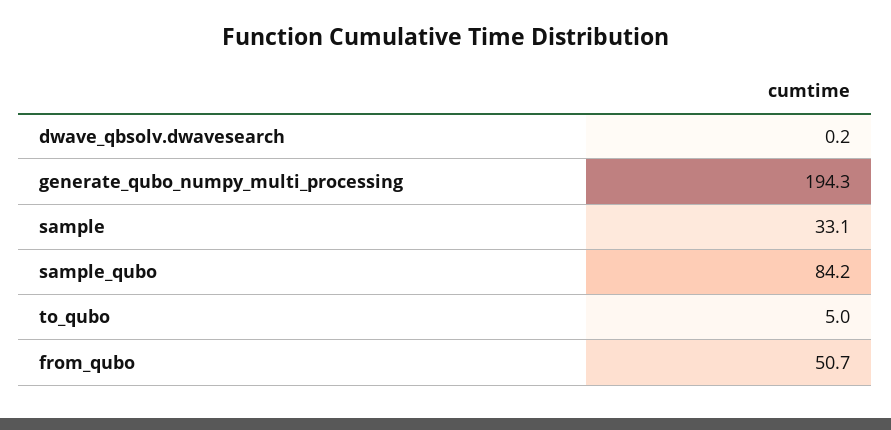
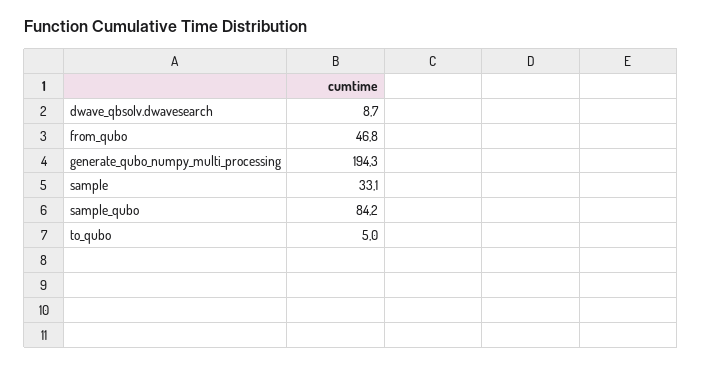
  {
-   "dwave_qbsolv.dwavesearch": 0.2,
+   "dwave_qbsolv.dwavesearch": 8.7,
    "generate_qubo_numpy_multi_processing": 194.3,
    "sample": 33.1,
    "sample_qubo": 84.2,
    "to_qubo": 5,
-   "from_qubo": 50.7
+   "from_qubo": 46.8
  }

